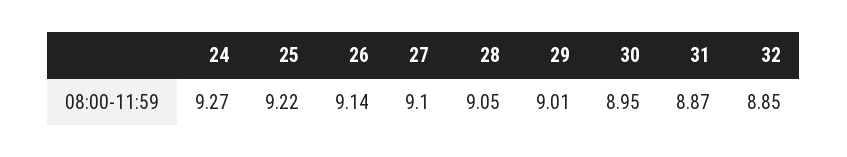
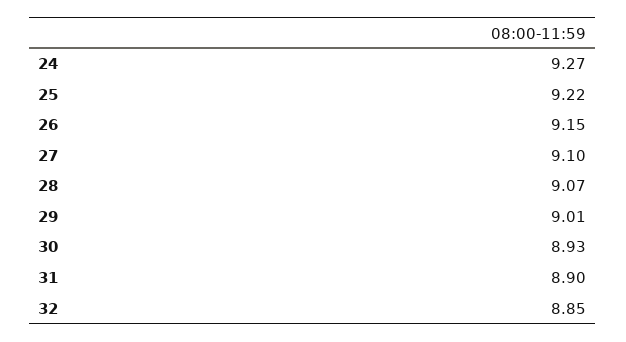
  {
    "24": 9.27,
    "25": 9.22,
-   "26": 9.14,
+   "26": 9.15,
    "27": 9.1,
-   "28": 9.05,
+   "28": 9.07,
    "29": 9.01,
-   "30": 8.95,
+   "30": 8.93,
-   "31": 8.87,
+   "31": 8.9,
    "32": 8.85
  }

